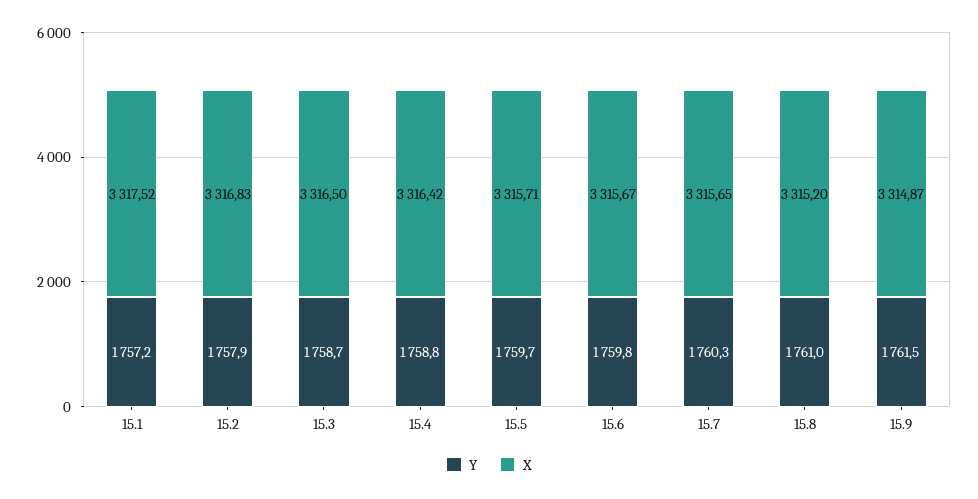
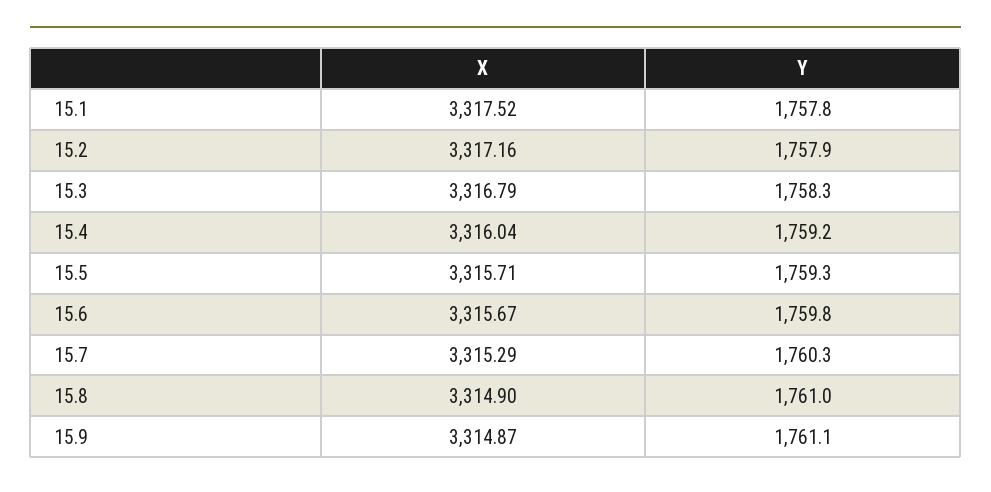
  {
    "Y": {
-     "15.1": 1757.2,
+     "15.1": 1757.8,
      "15.2": 1757.9,
-     "15.3": 1758.7,
+     "15.3": 1758.3,
-     "15.4": 1758.8,
+     "15.4": 1759.2,
-     "15.5": 1759.7,
+     "15.5": 1759.3,
      "15.6": 1759.8,
      "15.7": 1760.3,
      "15.8": 1761,
-     "15.9": 1761.5
+     "15.9": 1761.1
    },
    "X": {
      "15.1": 3317.52,
-     "15.2": 3316.83,
+     "15.2": 3317.16,
-     "15.3": 3316.5,
+     "15.3": 3316.79,
-     "15.4": 3316.42,
+     "15.4": 3316.04,
      "15.5": 3315.71,
      "15.6": 3315.67,
-     "15.7": 3315.65,
+     "15.7": 3315.29,
-     "15.8": 3315.2,
+     "15.8": 3314.9,
      "15.9": 3314.87
    }
  }

